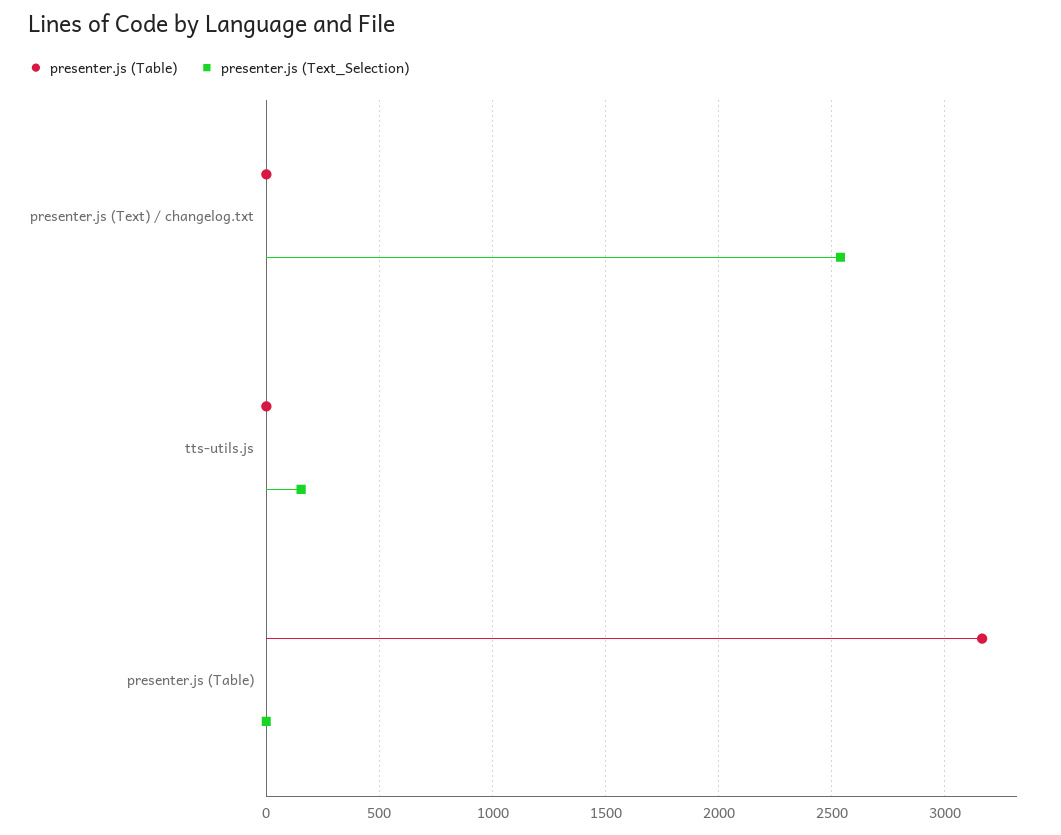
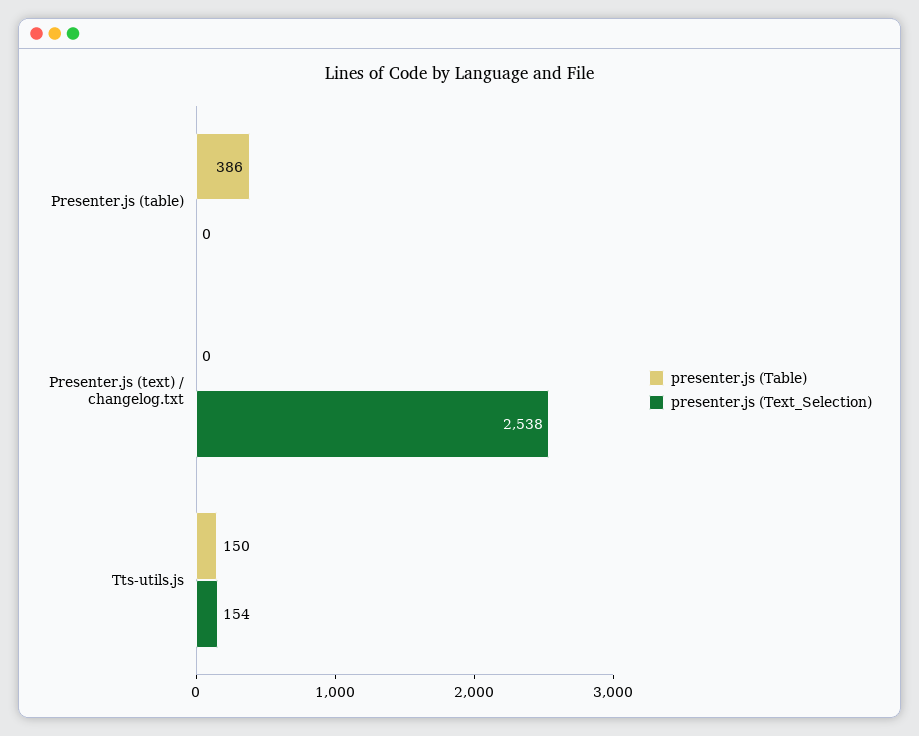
  {
    "presenter.js (Table)": {
      "presenter.js (Text) / changelog.txt": 0,
-     "tts-utils.js": 0,
+     "tts-utils.js": 150,
-     "presenter.js (Table)": 3150
+     "presenter.js (Table)": 386
    },
    "presenter.js (Text_Selection)": {
      "presenter.js (Text) / changelog.txt": 2538,
      "tts-utils.js": 154,
      "presenter.js (Table)": 0
    }
  }

